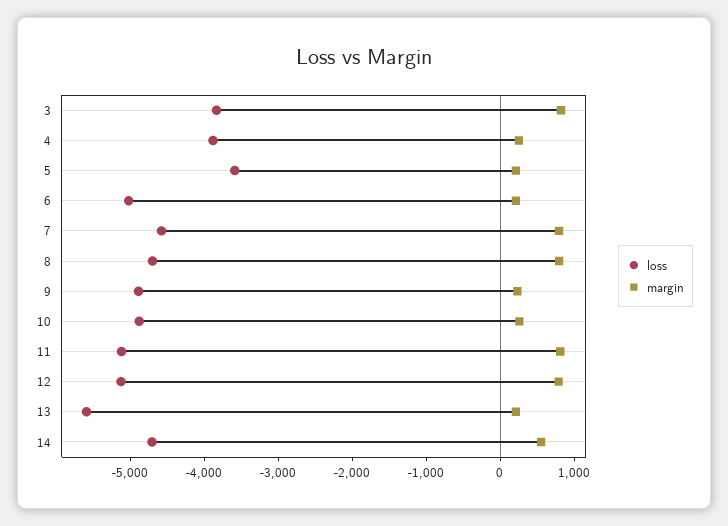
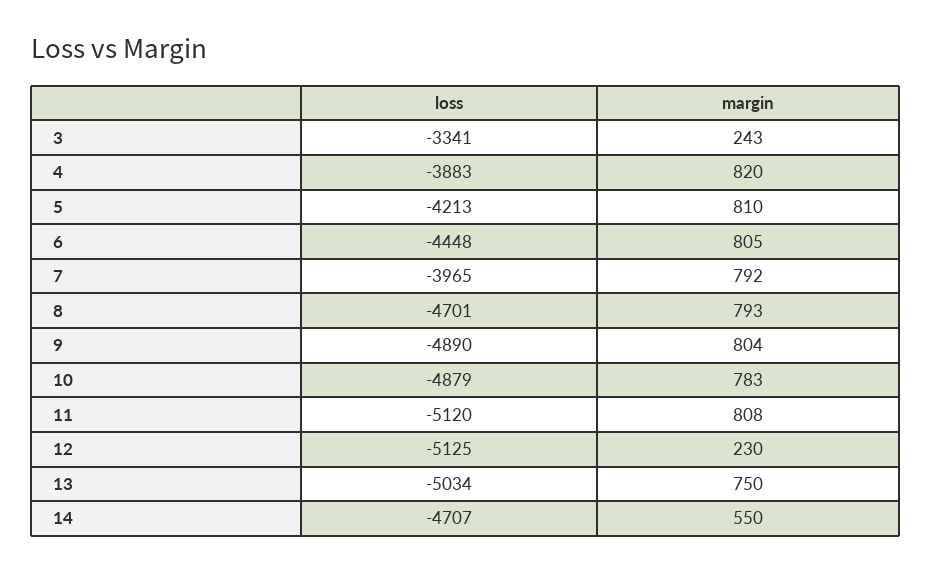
  {
    "loss": {
-     "3": -3800,
+     "3": -3341,
      "4": -3883,
-     "5": -3600,
+     "5": -4213,
-     "6": -5000,
+     "6": -4448,
-     "7": -4600,
+     "7": -3965,
      "8": -4701,
      "9": -4890,
      "10": -4879,
      "11": -5120,
      "12": -5125,
-     "13": -5600,
+     "13": -5034,
      "14": -4707
    },
    "margin": {
-     "3": 800,
+     "3": 243,
-     "4": 200,
+     "4": 820,
-     "5": 200,
+     "5": 810,
-     "6": 200,
+     "6": 805,
      "7": 792,
      "8": 793,
-     "9": 200,
+     "9": 804,
-     "10": 200,
+     "10": 783,
      "11": 808,
-     "12": 800,
+     "12": 230,
-     "13": 200,
+     "13": 750,
      "14": 550
    }
  }

